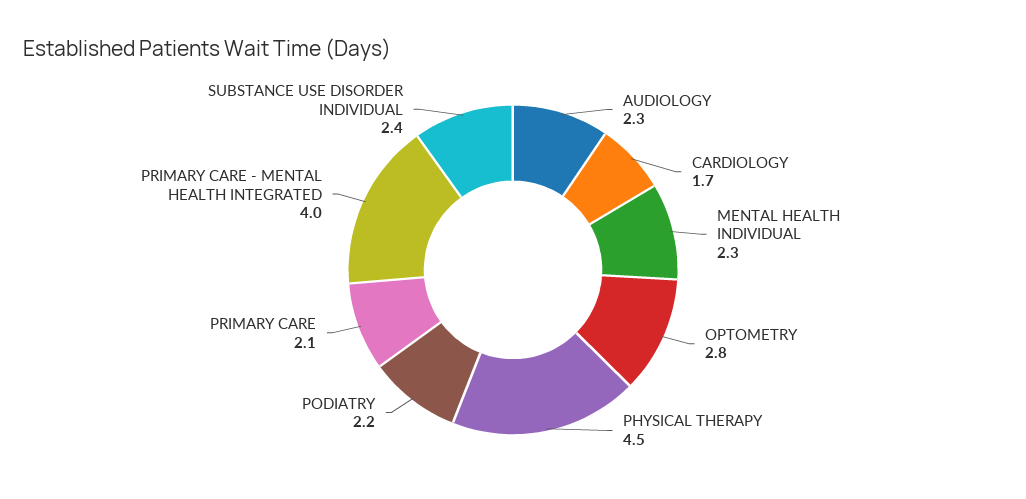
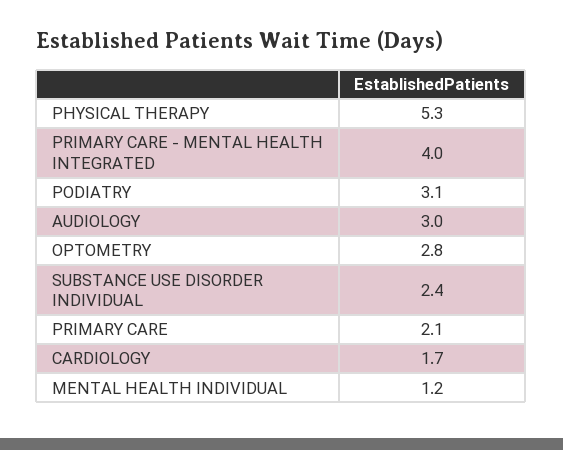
  {
-   "AUDIOLOGY": 2.3,
+   "AUDIOLOGY": 3,
    "CARDIOLOGY": 1.7,
-   "MENTAL HEALTH INDIVIDUAL": 2.3,
+   "MENTAL HEALTH INDIVIDUAL": 1.2,
    "OPTOMETRY": 2.8,
-   "PHYSICAL THERAPY": 4.5,
+   "PHYSICAL THERAPY": 5.3,
-   "PODIATRY": 2.2,
+   "PODIATRY": 3.1,
    "PRIMARY CARE": 2.1,
    "PRIMARY CARE - MENTAL HEALTH INTEGRATED": 4,
    "SUBSTANCE USE DISORDER INDIVIDUAL": 2.4
  }

